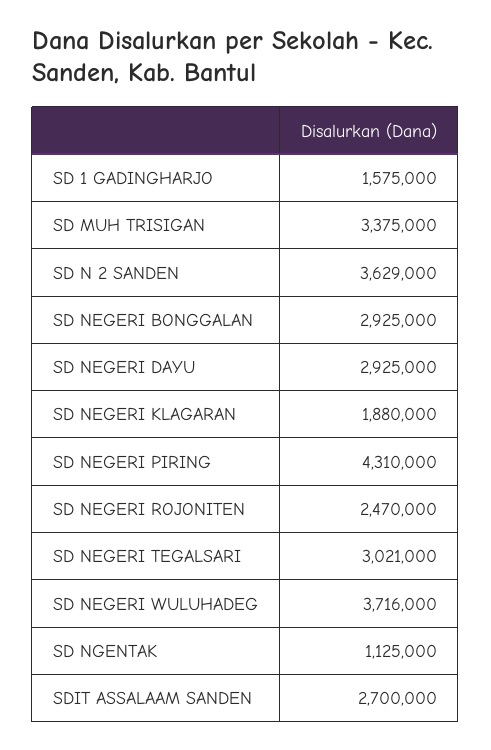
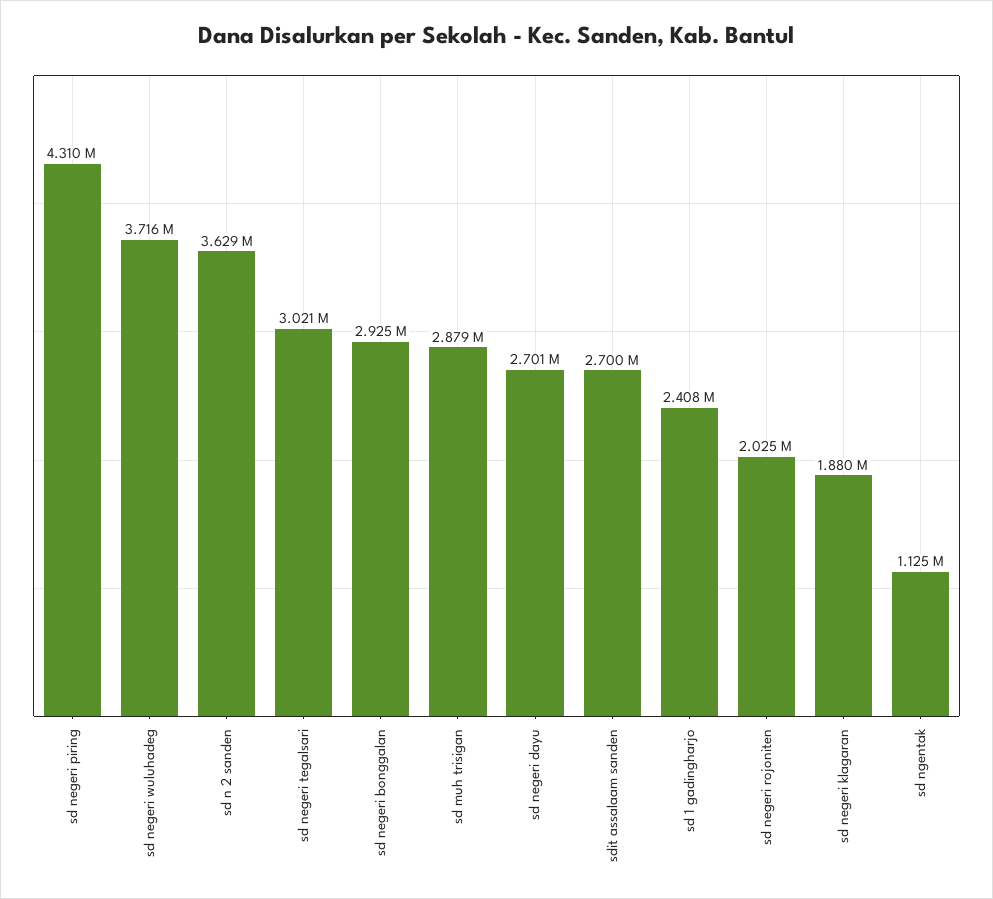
  {
-   "SD 1 GADINGHARJO": 1575000,
+   "SD 1 GADINGHARJO": 2408000,
-   "SD MUH TRISIGAN": 3375000,
+   "SD MUH TRISIGAN": 2879000,
    "SD N 2 SANDEN": 3629000,
    "SD NEGERI BONGGALAN": 2925000,
-   "SD NEGERI DAYU": 2925000,
+   "SD NEGERI DAYU": 2701000,
    "SD NEGERI KLAGARAN": 1880000,
    "SD NEGERI PIRING": 4310000,
-   "SD NEGERI ROJONITEN": 2470000,
+   "SD NEGERI ROJONITEN": 2025000,
    "SD NEGERI TEGALSARI": 3021000,
    "SD NEGERI WULUHADEG": 3716000,
    "SD NGENTAK": 1125000,
    "SDIT ASSALAAM SANDEN": 2700000
  }

